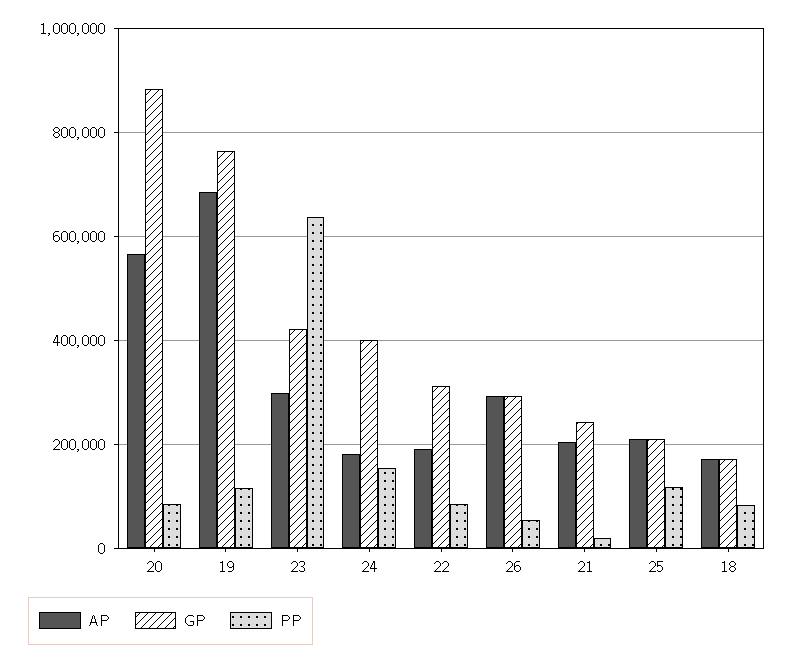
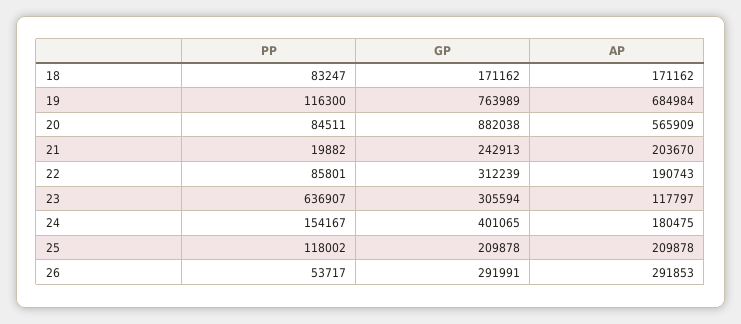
  {
    "AP": {
      "20": 565909,
      "19": 684984,
-     "23": 300000,
+     "23": 117797,
      "24": 180475,
      "22": 190743,
      "26": 291853,
      "21": 203670,
      "25": 209878,
      "18": 171162
    },
    "GP": {
      "20": 882038,
      "19": 763989,
-     "23": 420000,
+     "23": 305594,
      "24": 401065,
      "22": 312239,
      "26": 291991,
      "21": 242913,
      "25": 209878,
      "18": 171162
    },
    "PP": {
      "20": 84511,
      "19": 116300,
      "23": 636907,
      "24": 154167,
      "22": 85801,
      "26": 53717,
      "21": 19882,
      "25": 118002,
      "18": 83247
    }
  }

